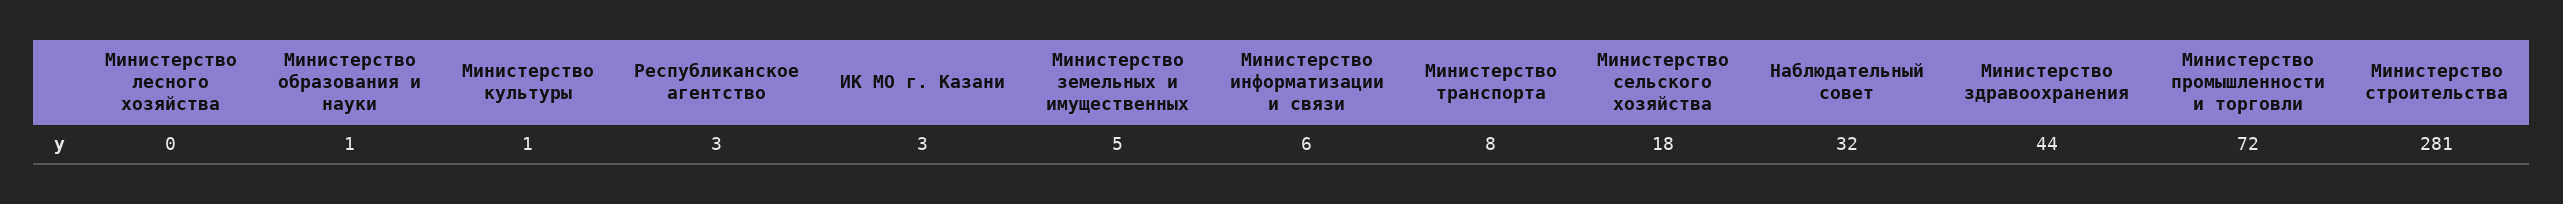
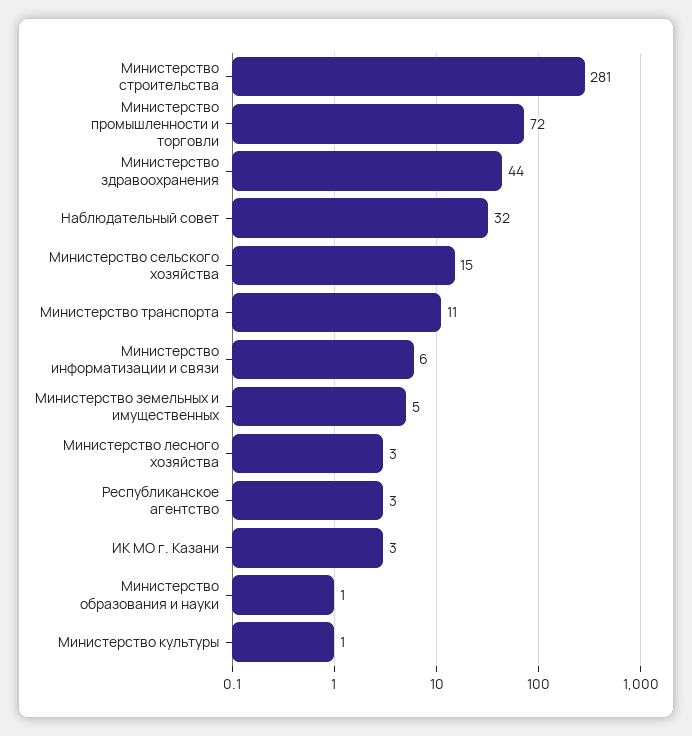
  {
-   "Министерство лесного хозяйства": 0,
+   "Министерство лесного хозяйства": 3,
    "Министерство образования и науки": 1,
    "Министерство культуры": 1,
    "Республиканское агентство": 3,
    "ИК МО г. Казани": 3,
    "Министерство земельных и имущественных": 5,
    "Министерство информатизации и связи": 6,
-   "Министерство транспорта": 8,
+   "Министерство транспорта": 11,
-   "Министерство сельского хозяйства": 18,
+   "Министерство сельского хозяйства": 15,
    "Наблюдательный совет": 32,
    "Министерство здравоохранения": 44,
    "Министерство промышленности и торговли": 72,
    "Министерство строительства": 281
  }

